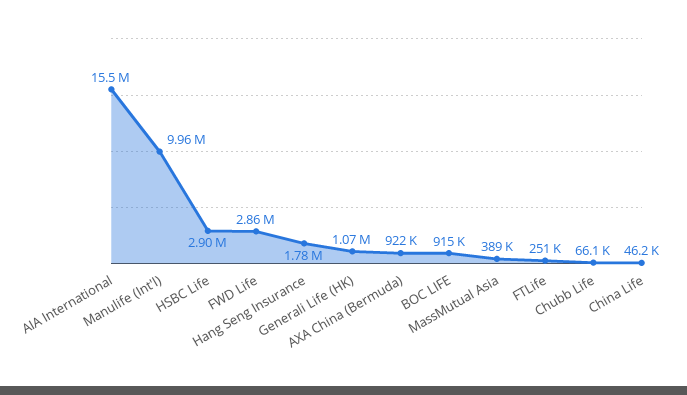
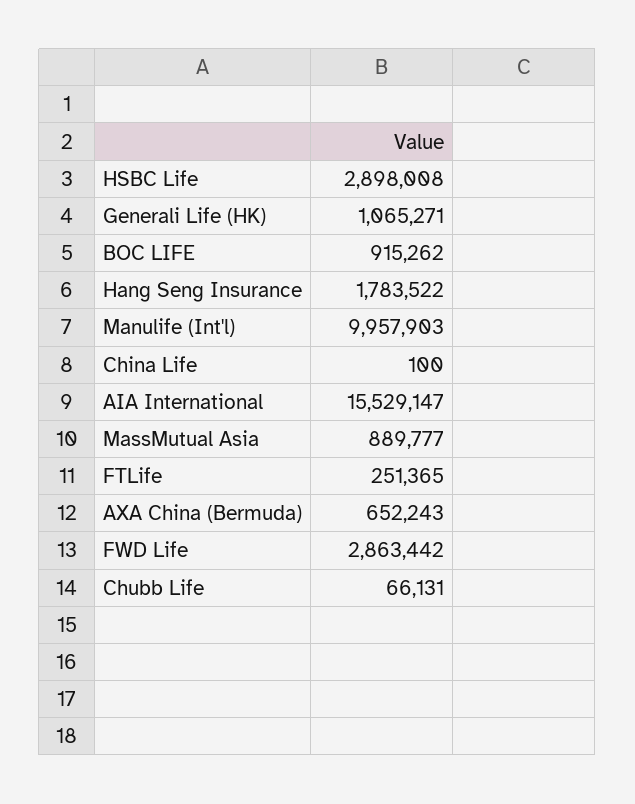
  {
    "AIA International": 15529147,
    "Manulife (Int'l)": 9957903,
    "HSBC Life": 2898008,
    "FWD Life": 2863442,
    "Hang Seng Insurance": 1783522,
    "Generali Life (HK)": 1065271,
-   "AXA China (Bermuda)": 922000,
+   "AXA China (Bermuda)": 652243,
    "BOC LIFE": 915262,
-   "MassMutual Asia": 389000,
+   "MassMutual Asia": 889777,
    "FTLife": 251365,
    "Chubb Life": 66131,
-   "China Life": 46200
+   "China Life": 100
  }

